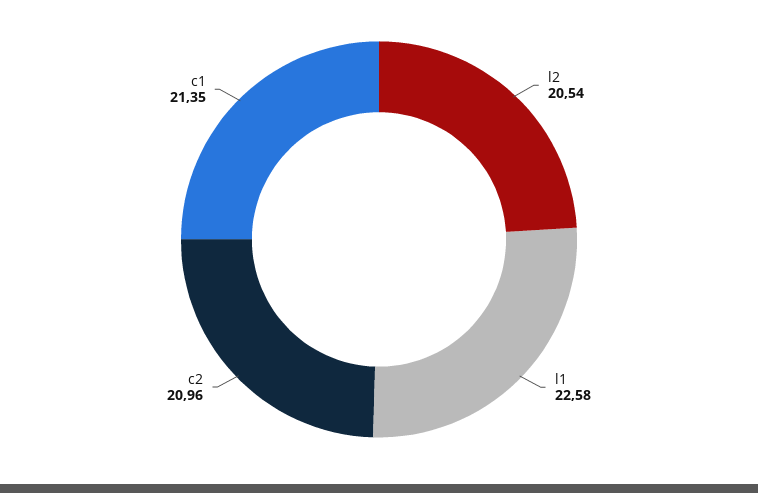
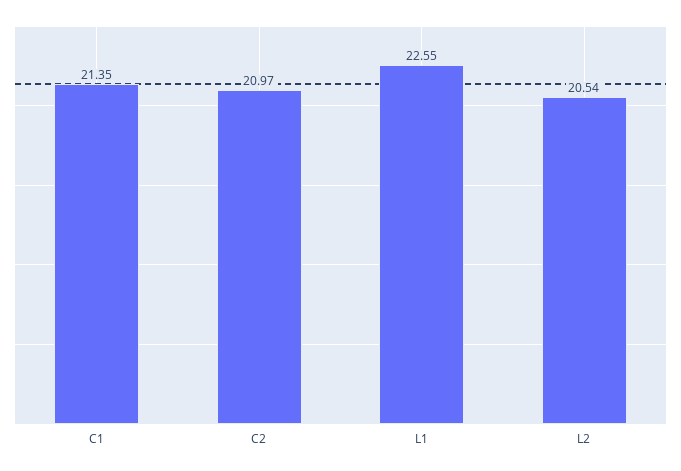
  {
    "l2": 20.54,
-   "l1": 22.58,
+   "l1": 22.55,
-   "c2": 20.96,
+   "c2": 20.97,
    "c1": 21.35
  }

